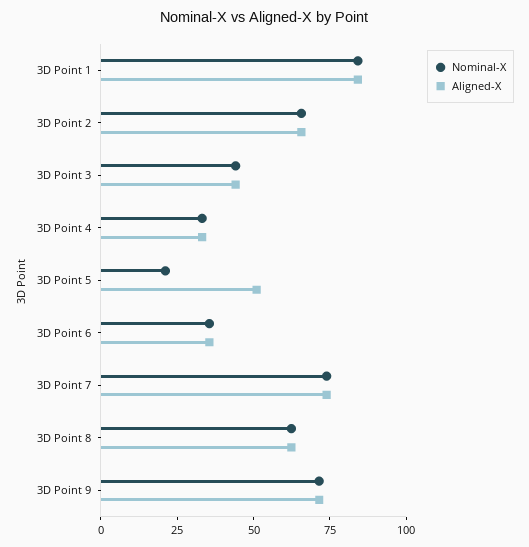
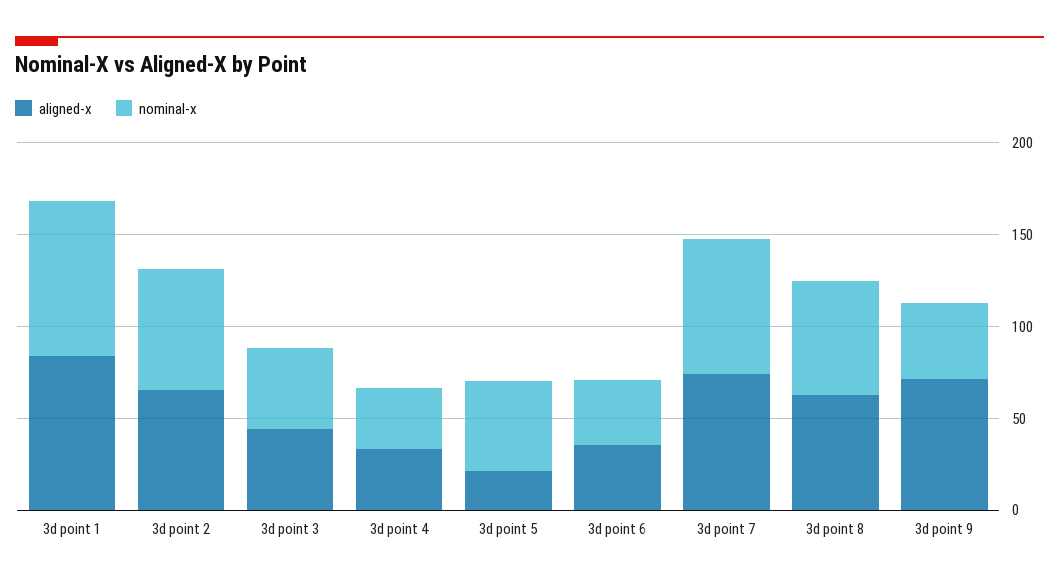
  {
    "Nominal-X": {
      "3D Point 1": 85,
      "3D Point 2": 65,
      "3D Point 3": 45,
      "3D Point 4": 35,
-     "3D Point 5": 20,
+     "3D Point 5": 50,
      "3D Point 6": 35,
      "3D Point 7": 75,
      "3D Point 8": 60,
-     "3D Point 9": 70
+     "3D Point 9": 40
    },
    "Aligned-X": {
      "3D Point 1": 85,
      "3D Point 2": 65,
      "3D Point 3": 45,
      "3D Point 4": 35,
-     "3D Point 5": 50,
+     "3D Point 5": 20,
      "3D Point 6": 35,
      "3D Point 7": 75,
      "3D Point 8": 60,
      "3D Point 9": 70
    }
  }

